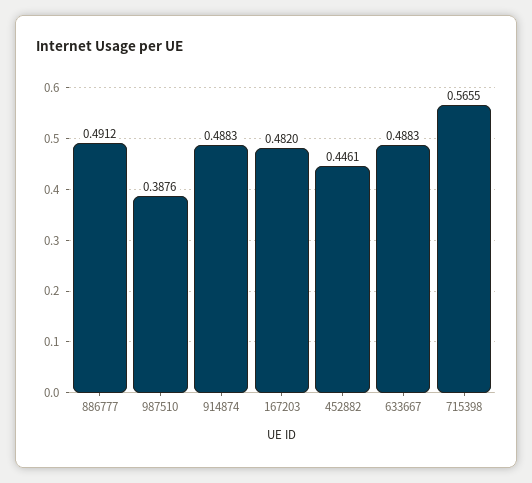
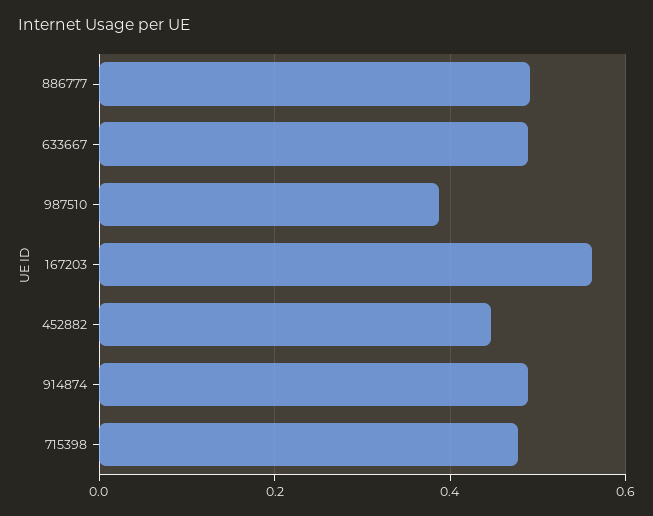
  {
    "886777": 0.4912,
    "987510": 0.3876,
    "914874": 0.4883,
-   "167203": 0.482,
+   "167203": 0.56,
    "452882": 0.4461,
    "633667": 0.4883,
-   "715398": 0.5655
+   "715398": 0.48
  }

